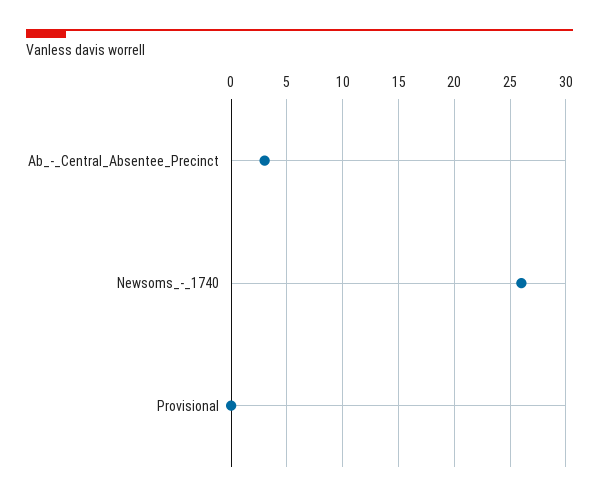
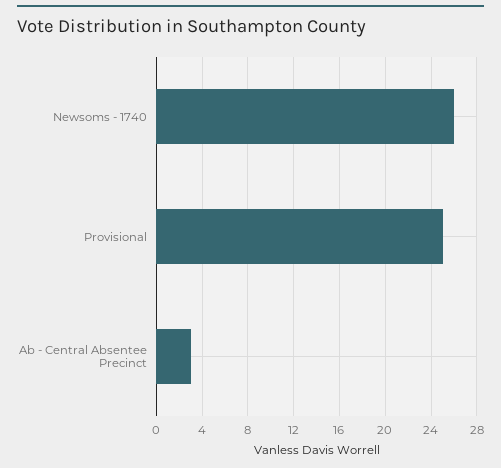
  {
    "Ab_-_Central_Absentee_Precinct": 3,
    "Newsoms_-_1740": 26,
-   "Provisional": 0
+   "Provisional": 25
  }

